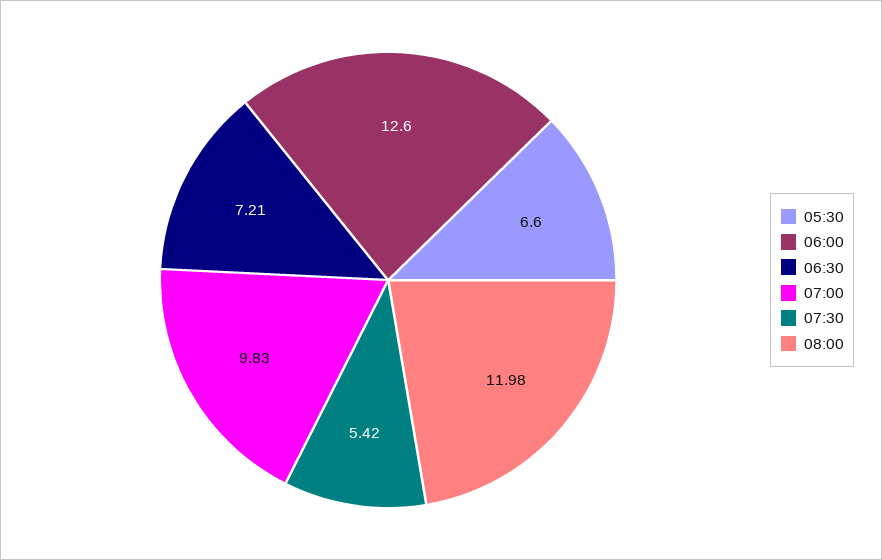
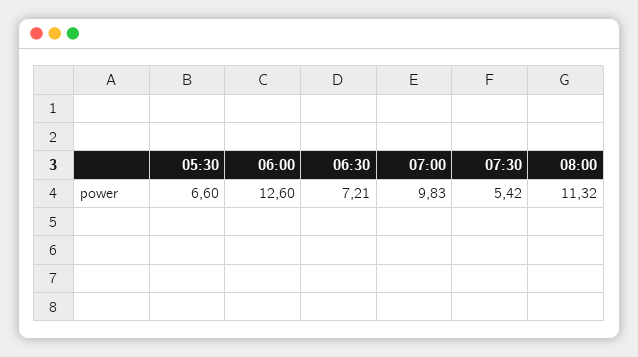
  {
    "05:30": 6.6,
    "06:00": 12.6,
    "06:30": 7.21,
    "07:00": 9.83,
    "07:30": 5.42,
-   "08:00": 11.98
+   "08:00": 11.32
  }

